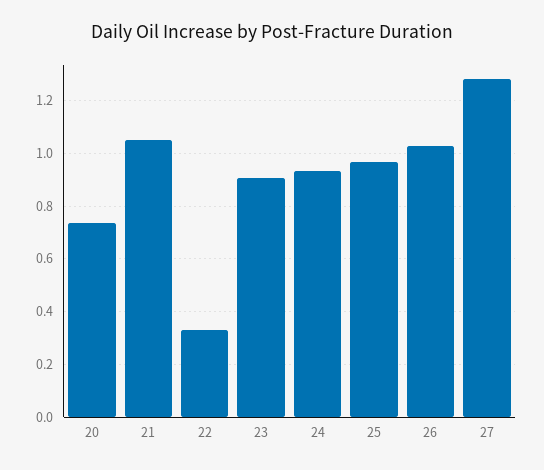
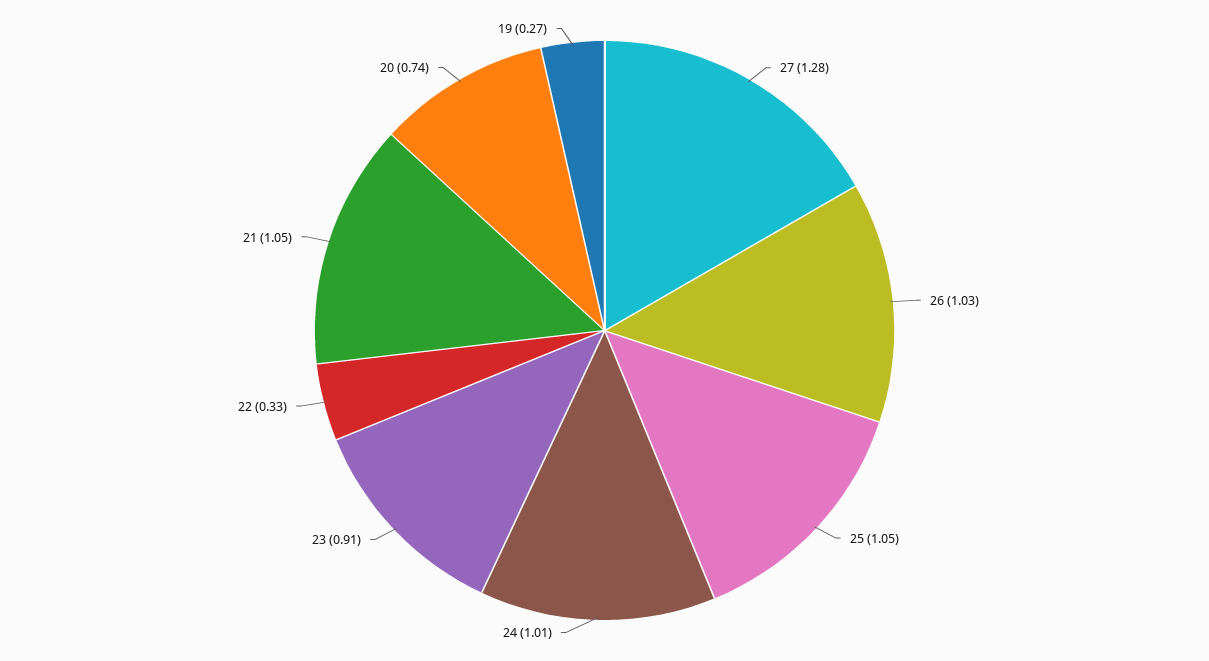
  {
    "20": 0.74,
    "21": 1.05,
    "22": 0.33,
    "23": 0.91,
-   "24": 0.925,
+   "24": 1.01,
-   "25": 0.975,
+   "25": 1.05,
    "26": 1.03,
-   "27": 1.28
+   "27": 1.28,
+   "19": 0.27
  }

